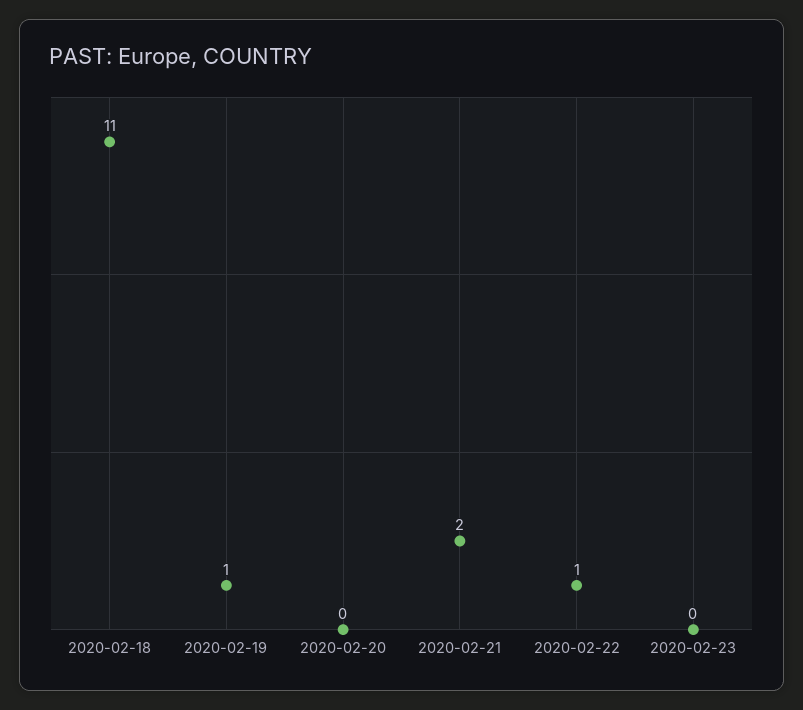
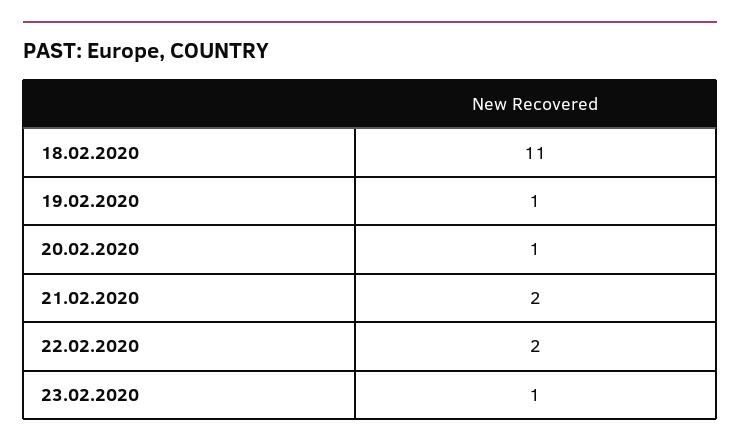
  {
    "2020-02-18": 11,
    "2020-02-19": 1,
-   "2020-02-20": 0,
+   "2020-02-20": 1,
    "2020-02-21": 2,
-   "2020-02-22": 1,
+   "2020-02-22": 2,
-   "2020-02-23": 0
+   "2020-02-23": 1
  }

